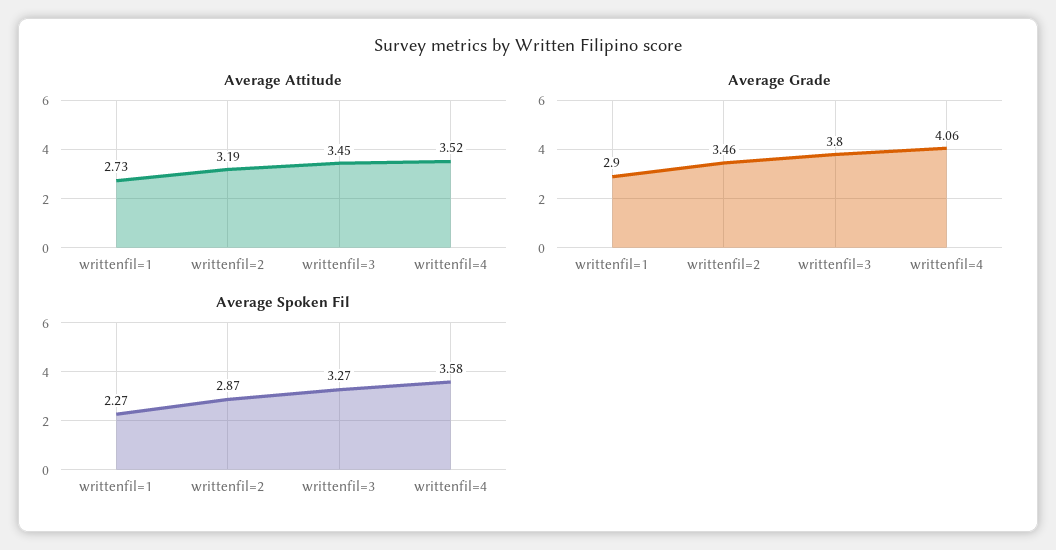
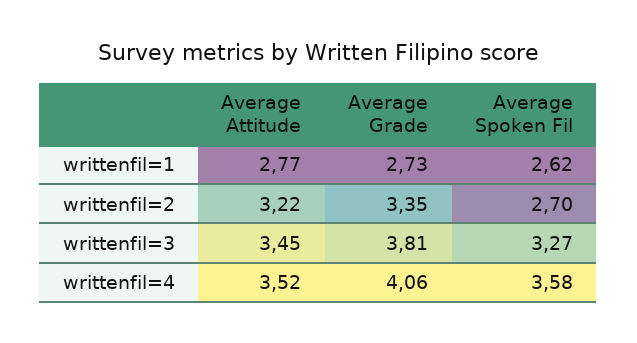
  {
    "Average Attitude": {
-     "writtenfil=1": 2.73,
+     "writtenfil=1": 2.77,
-     "writtenfil=2": 3.19,
+     "writtenfil=2": 3.22,
      "writtenfil=3": 3.45,
      "writtenfil=4": 3.52
    },
    "Average Grade": {
-     "writtenfil=1": 2.9,
+     "writtenfil=1": 2.73,
-     "writtenfil=2": 3.46,
+     "writtenfil=2": 3.35,
-     "writtenfil=3": 3.8,
+     "writtenfil=3": 3.81,
      "writtenfil=4": 4.06
    },
    "Average Spoken Fil": {
-     "writtenfil=1": 2.27,
+     "writtenfil=1": 2.62,
-     "writtenfil=2": 2.87,
+     "writtenfil=2": 2.7,
      "writtenfil=3": 3.27,
      "writtenfil=4": 3.58
    }
  }

